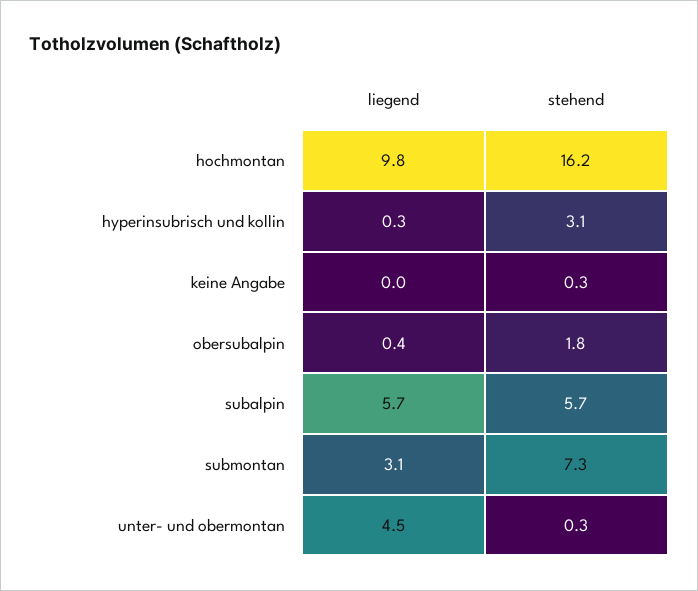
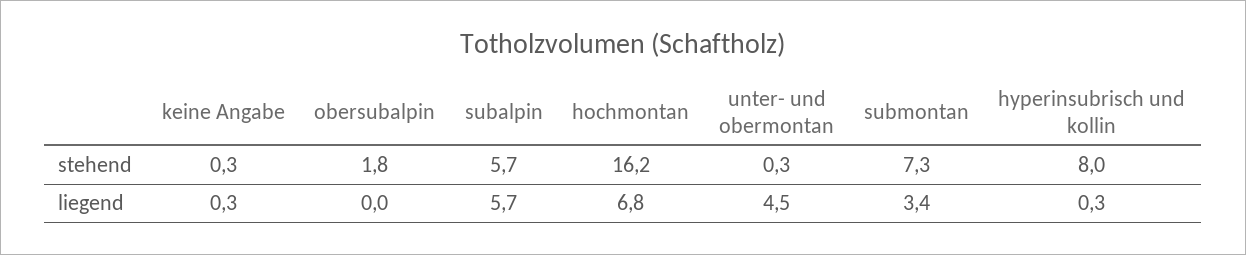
  {
    "liegend": {
-     "hochmontan": 9.8,
+     "hochmontan": 6.8,
      "hyperinsubrisch und kollin": 0.3,
-     "keine Angabe": 0,
+     "keine Angabe": 0.3,
-     "obersubalpin": 0.4,
+     "obersubalpin": 0,
      "subalpin": 5.7,
-     "submontan": 3.1,
+     "submontan": 3.4,
      "unter- und obermontan": 4.5
    },
    "stehend": {
      "hochmontan": 16.2,
-     "hyperinsubrisch und kollin": 3.1,
+     "hyperinsubrisch und kollin": 8,
      "keine Angabe": 0.3,
      "obersubalpin": 1.8,
      "subalpin": 5.7,
      "submontan": 7.3,
      "unter- und obermontan": 0.3
    }
  }

